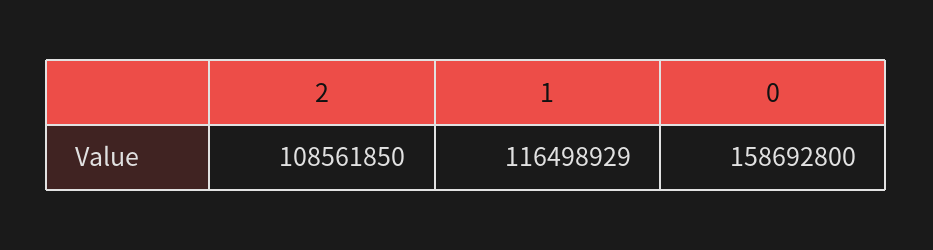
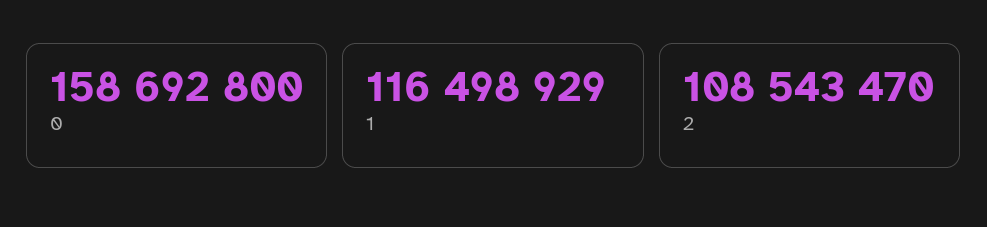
  {
-   "2": 108561850,
+   "2": 108543470,
    "1": 116498929,
    "0": 158692800
  }

